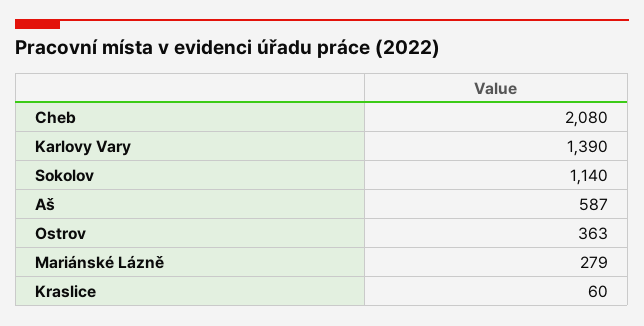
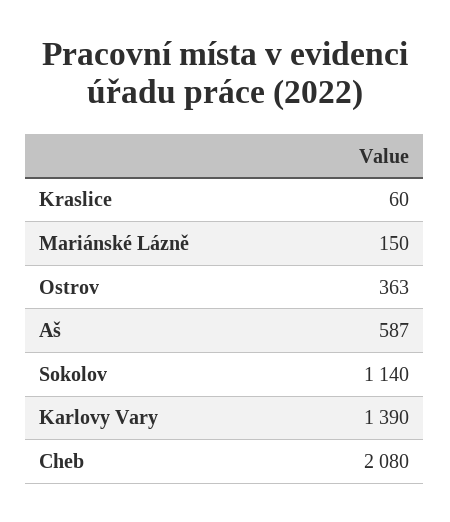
  {
    "Cheb": 2080,
    "Karlovy Vary": 1390,
    "Sokolov": 1140,
    "Aš": 587,
    "Ostrov": 363,
-   "Mariánské Lázně": 279,
+   "Mariánské Lázně": 150,
    "Kraslice": 60
  }

